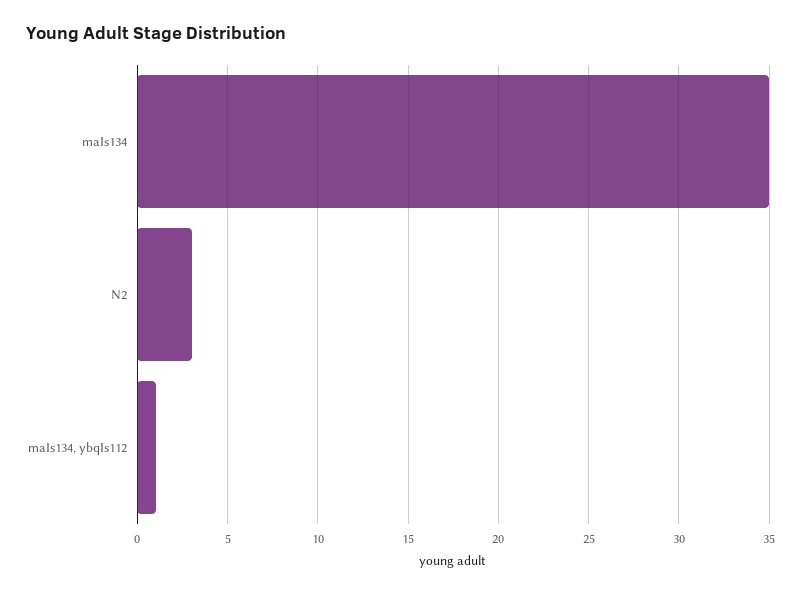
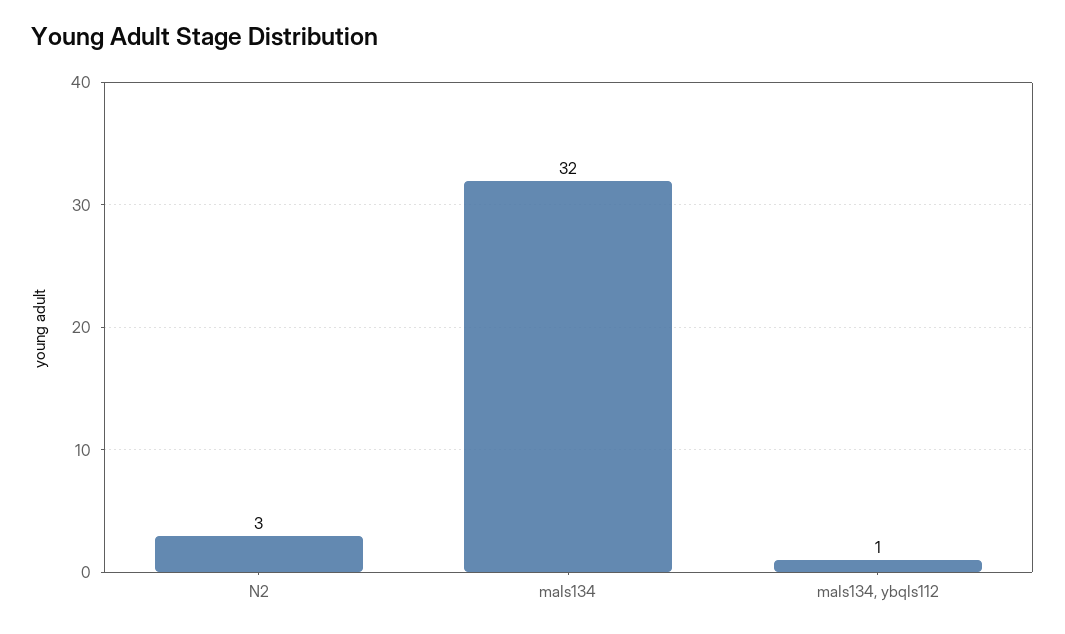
  {
-   "maIs134": 35,
+   "maIs134": 32,
    "N2": 3,
    "maIs134, ybqIs112": 1
  }

